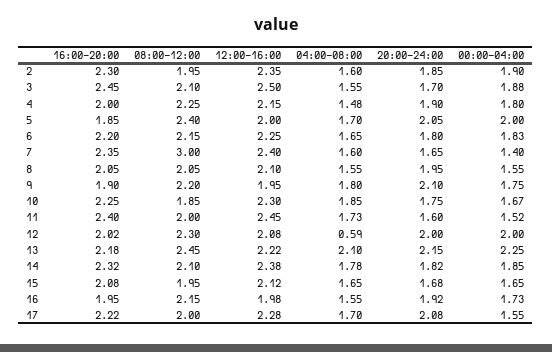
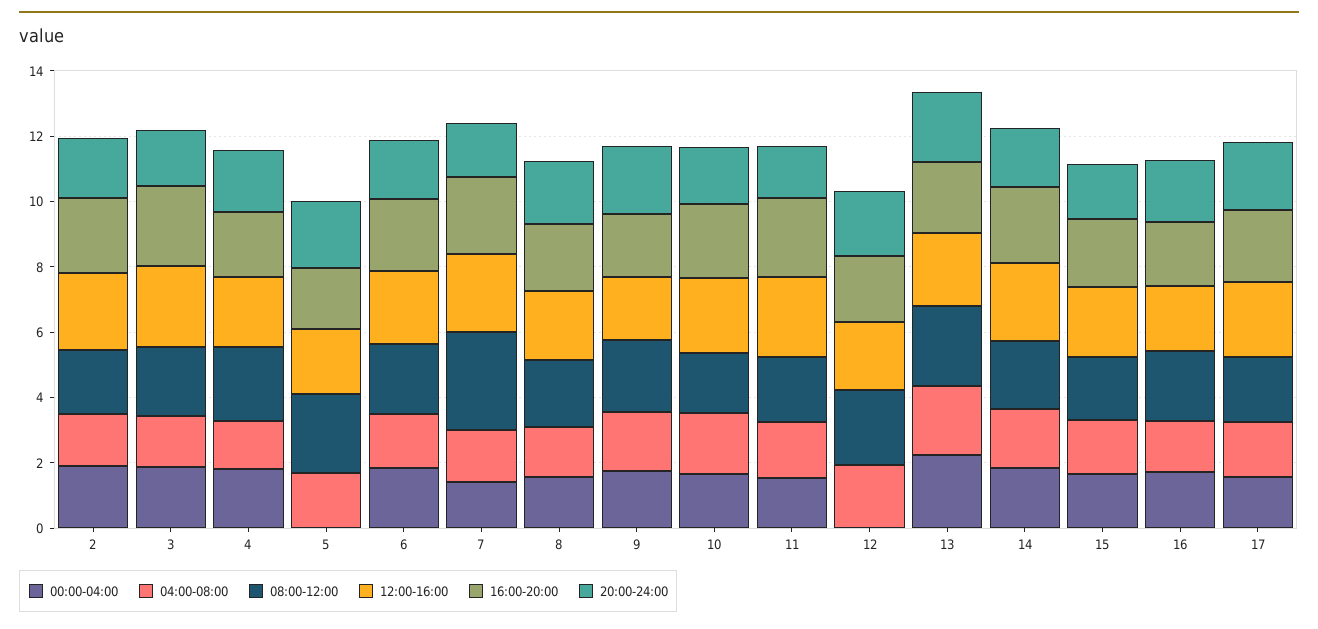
  {
    "16:00-20:00": {
      "2": 2.3,
      "3": 2.45,
      "4": 2,
      "5": 1.85,
      "6": 2.2,
      "7": 2.35,
      "8": 2.05,
      "9": 1.9,
      "10": 2.25,
      "11": 2.4,
      "12": 2.02,
      "13": 2.18,
      "14": 2.32,
      "15": 2.08,
      "16": 1.95,
      "17": 2.22
    },
    "08:00-12:00": {
      "2": 1.95,
      "3": 2.1,
      "4": 2.25,
      "5": 2.4,
      "6": 2.15,
      "7": 3,
      "8": 2.05,
      "9": 2.2,
      "10": 1.85,
      "11": 2,
      "12": 2.3,
      "13": 2.45,
      "14": 2.1,
      "15": 1.95,
      "16": 2.15,
      "17": 2
    },
    "12:00-16:00": {
      "2": 2.35,
      "3": 2.5,
      "4": 2.15,
      "5": 2,
      "6": 2.25,
      "7": 2.4,
      "8": 2.1,
      "9": 1.95,
      "10": 2.3,
      "11": 2.45,
      "12": 2.08,
      "13": 2.22,
      "14": 2.38,
      "15": 2.12,
      "16": 1.98,
      "17": 2.28
    },
    "04:00-08:00": {
      "2": 1.6,
      "3": 1.55,
      "4": 1.48,
      "5": 1.7,
      "6": 1.65,
      "7": 1.6,
      "8": 1.55,
      "9": 1.8,
      "10": 1.85,
      "11": 1.73,
-     "12": 0.59,
+     "12": 2,
      "13": 2.1,
      "14": 1.78,
      "15": 1.65,
      "16": 1.55,
      "17": 1.7
    },
    "20:00-24:00": {
      "2": 1.85,
      "3": 1.7,
      "4": 1.9,
      "5": 2.05,
      "6": 1.8,
      "7": 1.65,
      "8": 1.95,
      "9": 2.1,
      "10": 1.75,
      "11": 1.6,
      "12": 2,
      "13": 2.15,
      "14": 1.82,
      "15": 1.68,
      "16": 1.92,
      "17": 2.08
    },
    "00:00-04:00": {
      "2": 1.9,
      "3": 1.88,
      "4": 1.8,
-     "5": 2,
+     "5": 0,
      "6": 1.83,
      "7": 1.4,
      "8": 1.55,
      "9": 1.75,
      "10": 1.67,
      "11": 1.52,
-     "12": 2,
+     "12": 0,
      "13": 2.25,
      "14": 1.85,
      "15": 1.65,
      "16": 1.73,
      "17": 1.55
    }
  }

